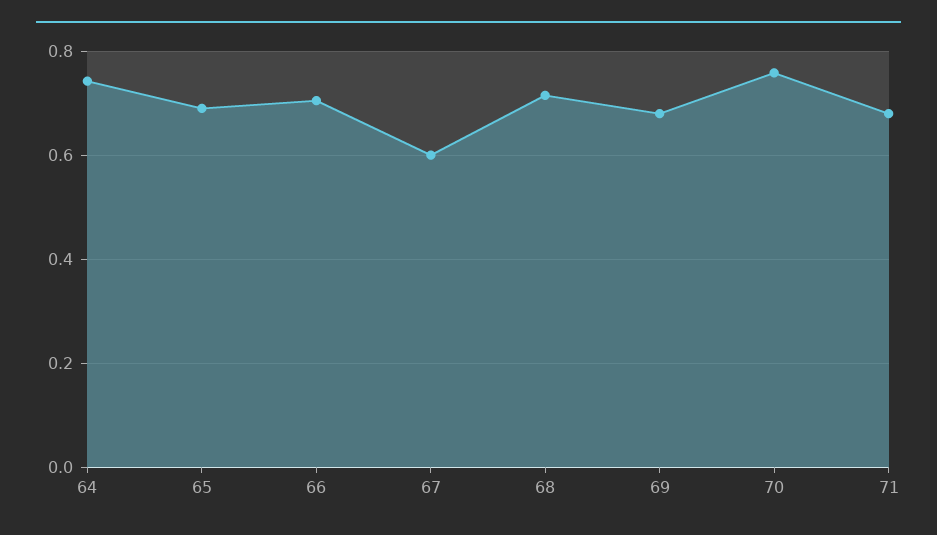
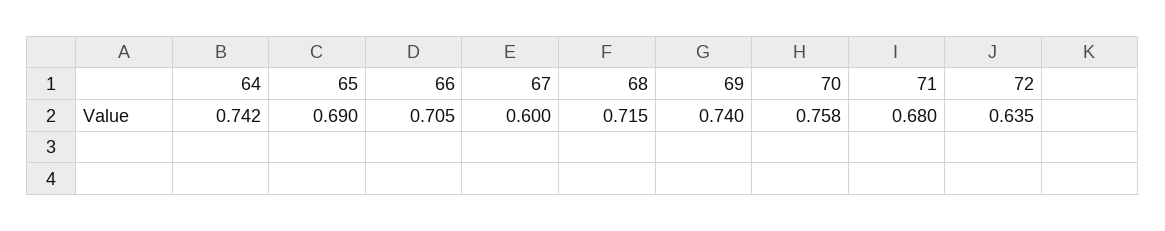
  {
    "64": 0.742,
    "65": 0.69,
    "66": 0.705,
    "67": 0.6,
    "68": 0.715,
-   "69": 0.68,
+   "69": 0.74,
    "70": 0.758,
-   "71": 0.68
+   "71": 0.68,
+   "72": 0.635
  }

